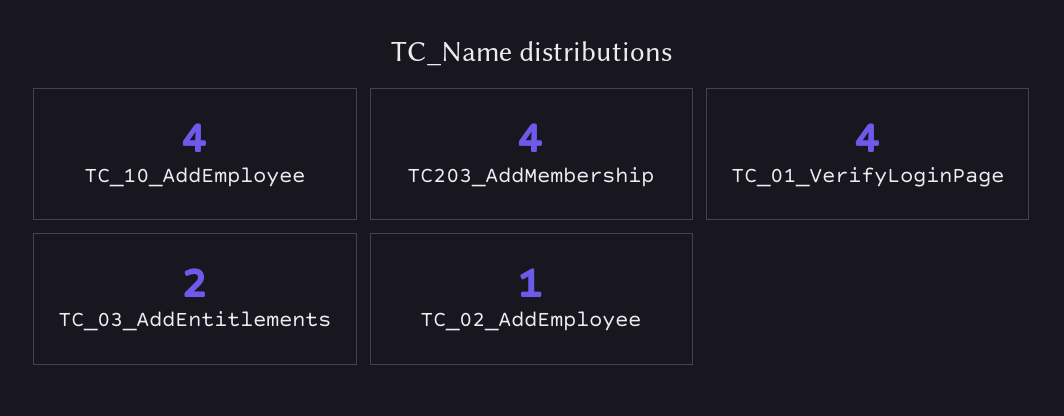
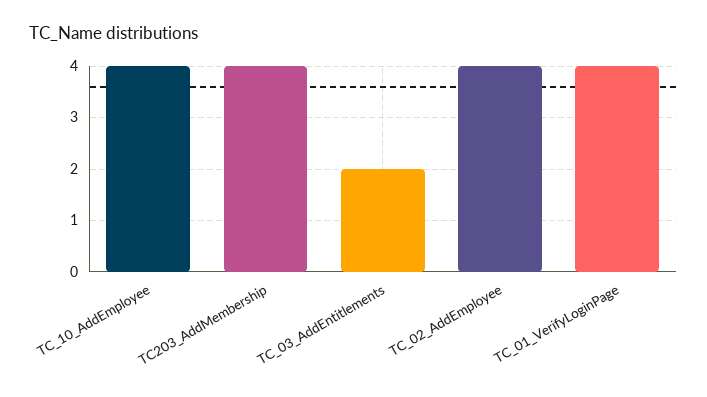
  {
    "TC_10_AddEmployee": 4,
    "TC203_AddMembership": 4,
    "TC_01_VerifyLoginPage": 4,
    "TC_03_AddEntitlements": 2,
-   "TC_02_AddEmployee": 1
+   "TC_02_AddEmployee": 4
  }

